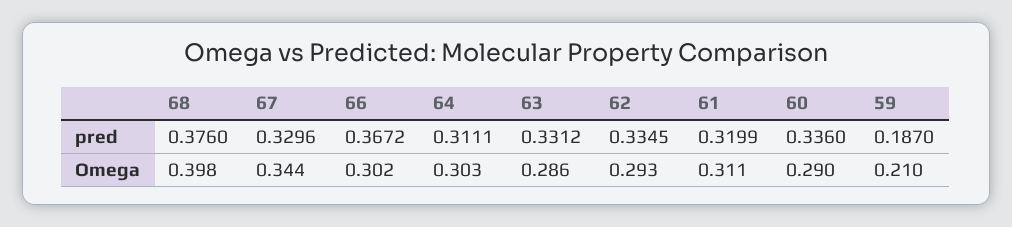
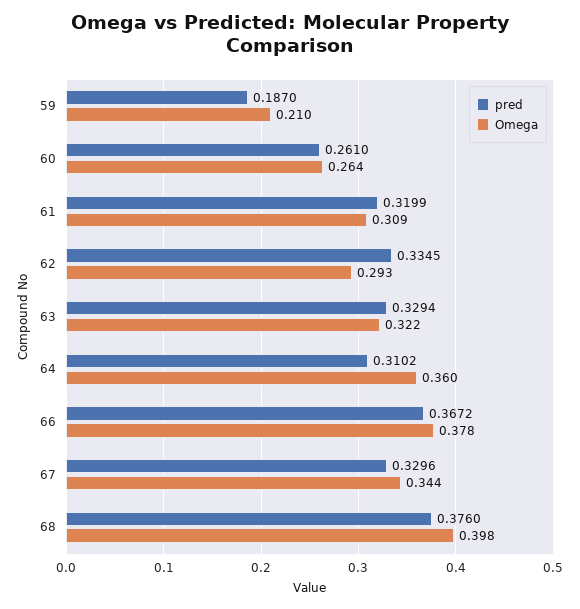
  {
    "pred": {
      "68": 0.376,
      "67": 0.3296,
      "66": 0.3672,
-     "64": 0.3111,
+     "64": 0.3102,
-     "63": 0.3312,
+     "63": 0.3294,
      "62": 0.3345,
      "61": 0.3199,
-     "60": 0.336,
+     "60": 0.261,
      "59": 0.187
    },
    "Omega": {
      "68": 0.398,
      "67": 0.344,
-     "66": 0.302,
+     "66": 0.378,
-     "64": 0.303,
+     "64": 0.36,
-     "63": 0.286,
+     "63": 0.322,
      "62": 0.293,
-     "61": 0.311,
+     "61": 0.309,
-     "60": 0.29,
+     "60": 0.264,
      "59": 0.21
    }
  }

